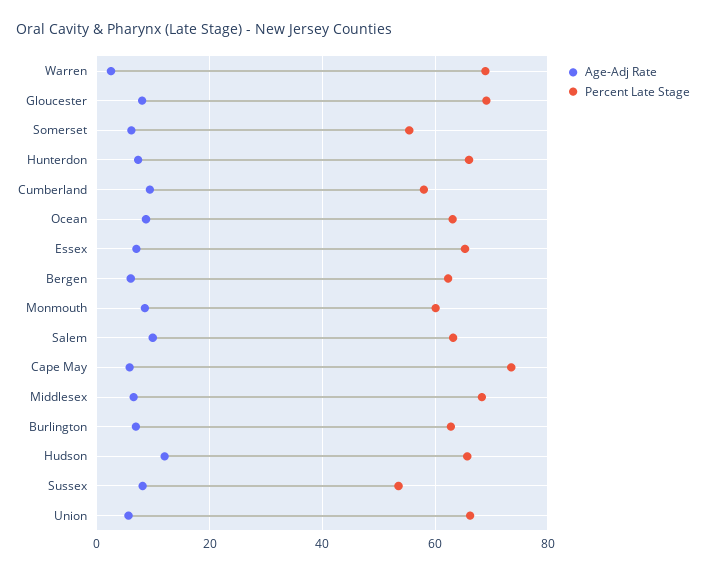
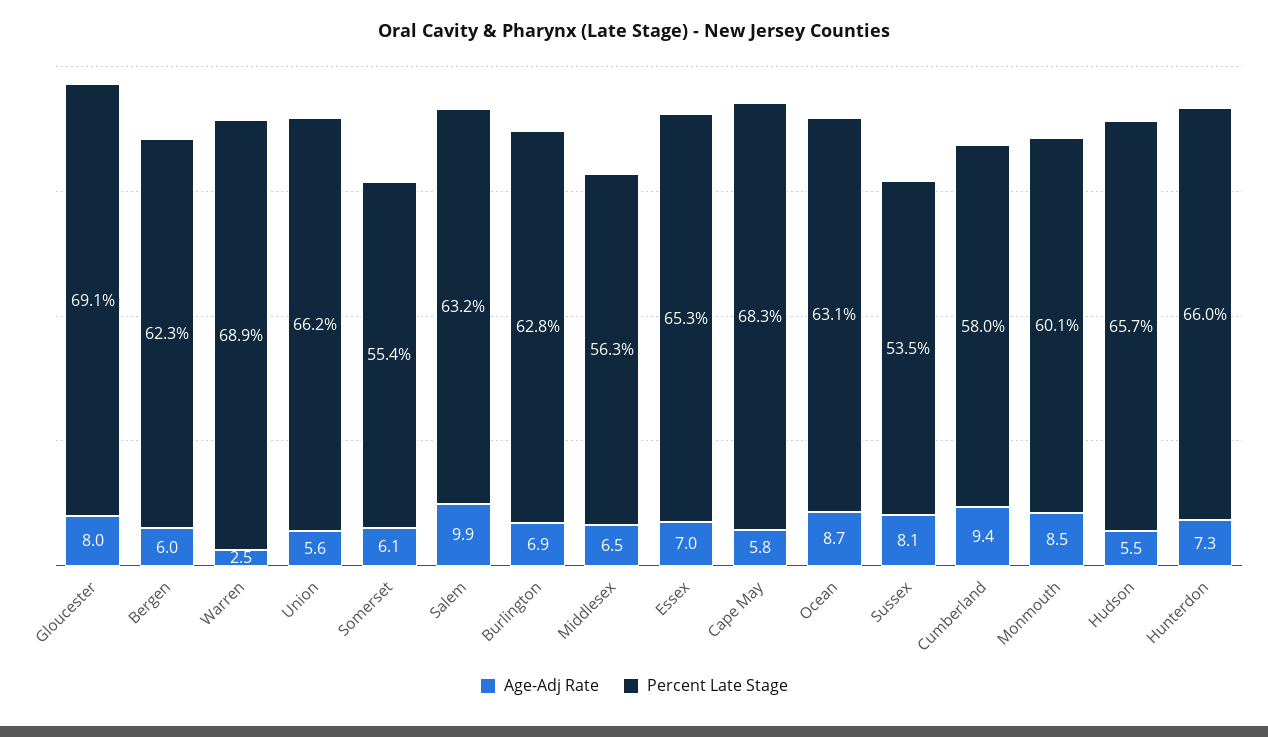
  {
    "Age-Adj Rate": {
      "Warren": 2.5,
      "Gloucester": 8,
      "Somerset": 6.1,
      "Hunterdon": 7.3,
      "Cumberland": 9.4,
      "Ocean": 8.7,
      "Essex": 7,
      "Bergen": 6,
      "Monmouth": 8.5,
      "Salem": 9.9,
      "Cape May": 5.8,
      "Middlesex": 6.5,
      "Burlington": 6.9,
-     "Hudson": 12,
+     "Hudson": 5.5,
      "Sussex": 8.1,
      "Union": 5.6
    },
    "Percent Late Stage": {
      "Warren": 68.9,
      "Gloucester": 69.1,
      "Somerset": 55.4,
      "Hunterdon": 66,
      "Cumberland": 58,
      "Ocean": 63.1,
      "Essex": 65.3,
      "Bergen": 62.3,
      "Monmouth": 60.1,
      "Salem": 63.2,
-     "Cape May": 74,
+     "Cape May": 68.3,
-     "Middlesex": 68,
+     "Middlesex": 56.3,
      "Burlington": 62.8,
      "Hudson": 65.7,
      "Sussex": 53.5,
      "Union": 66.2
    }
  }

